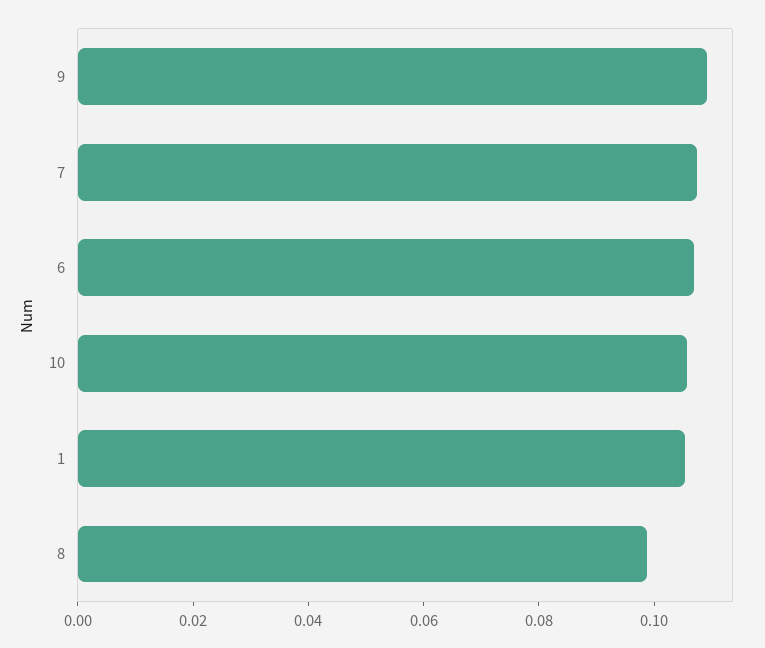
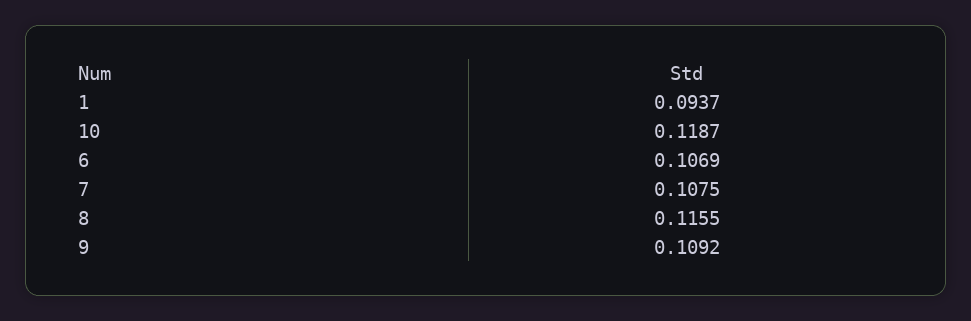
  {
    "9": 0.1092,
    "7": 0.1075,
    "6": 0.1069,
-   "10": 0.105,
+   "10": 0.1187,
-   "1": 0.105,
+   "1": 0.0937,
-   "8": 0.1
+   "8": 0.1155
  }

